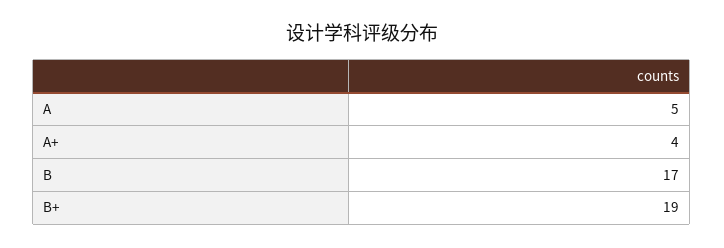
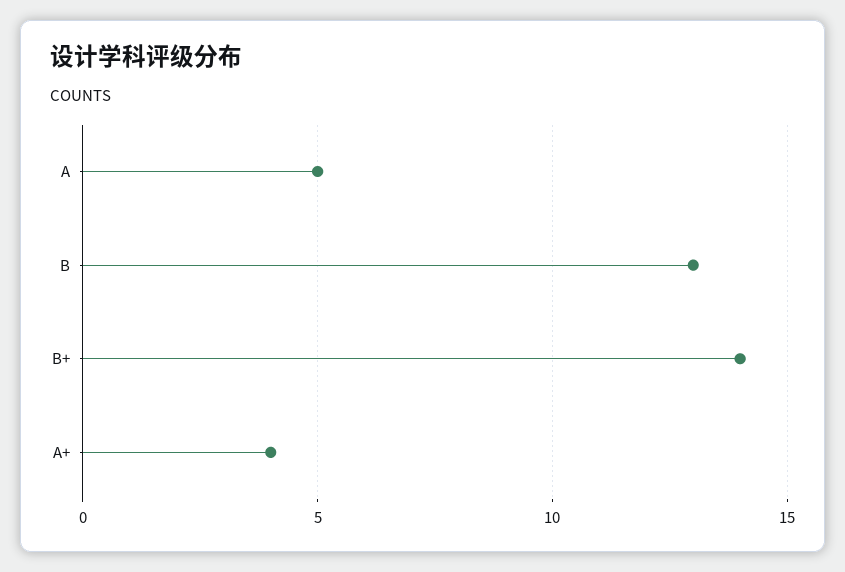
  {
    "A": 5,
    "A+": 4,
-   "B": 17,
+   "B": 13,
-   "B+": 19
+   "B+": 14
  }

